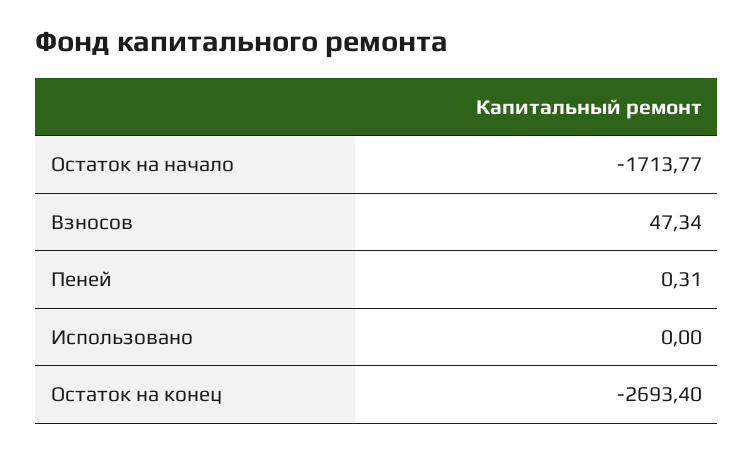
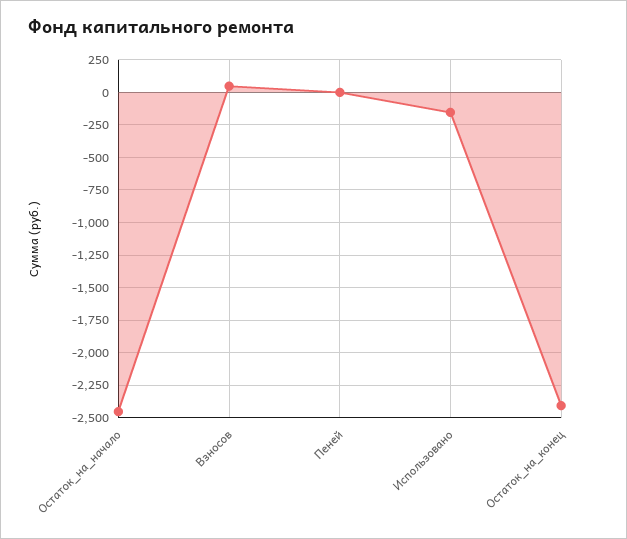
  {
-   "Остаток на начало": -1713.77,
+   "Остаток на начало": -2450,
    "Взносов": 47.34,
    "Пеней": 0.31,
-   "Использовано": 0,
+   "Использовано": -150,
-   "Остаток на конец": -2693.4
+   "Остаток на конец": -2400
  }

